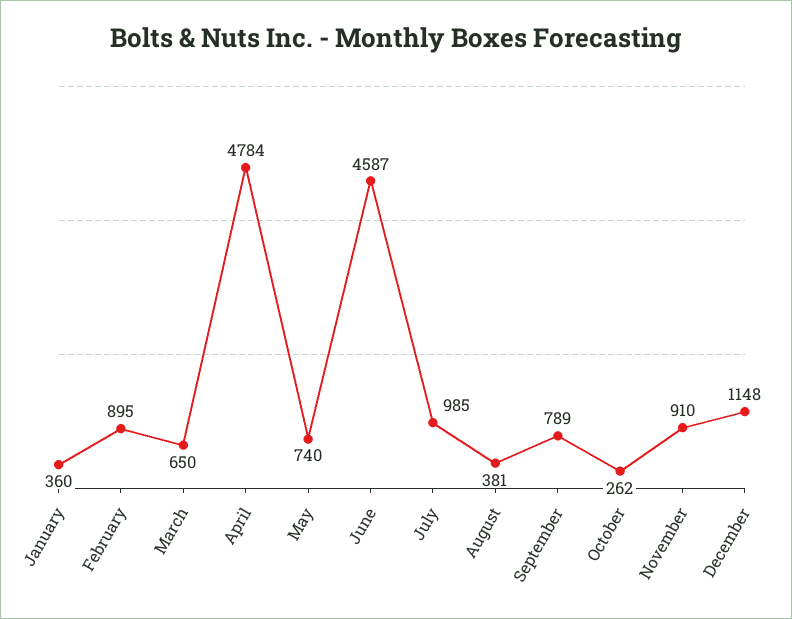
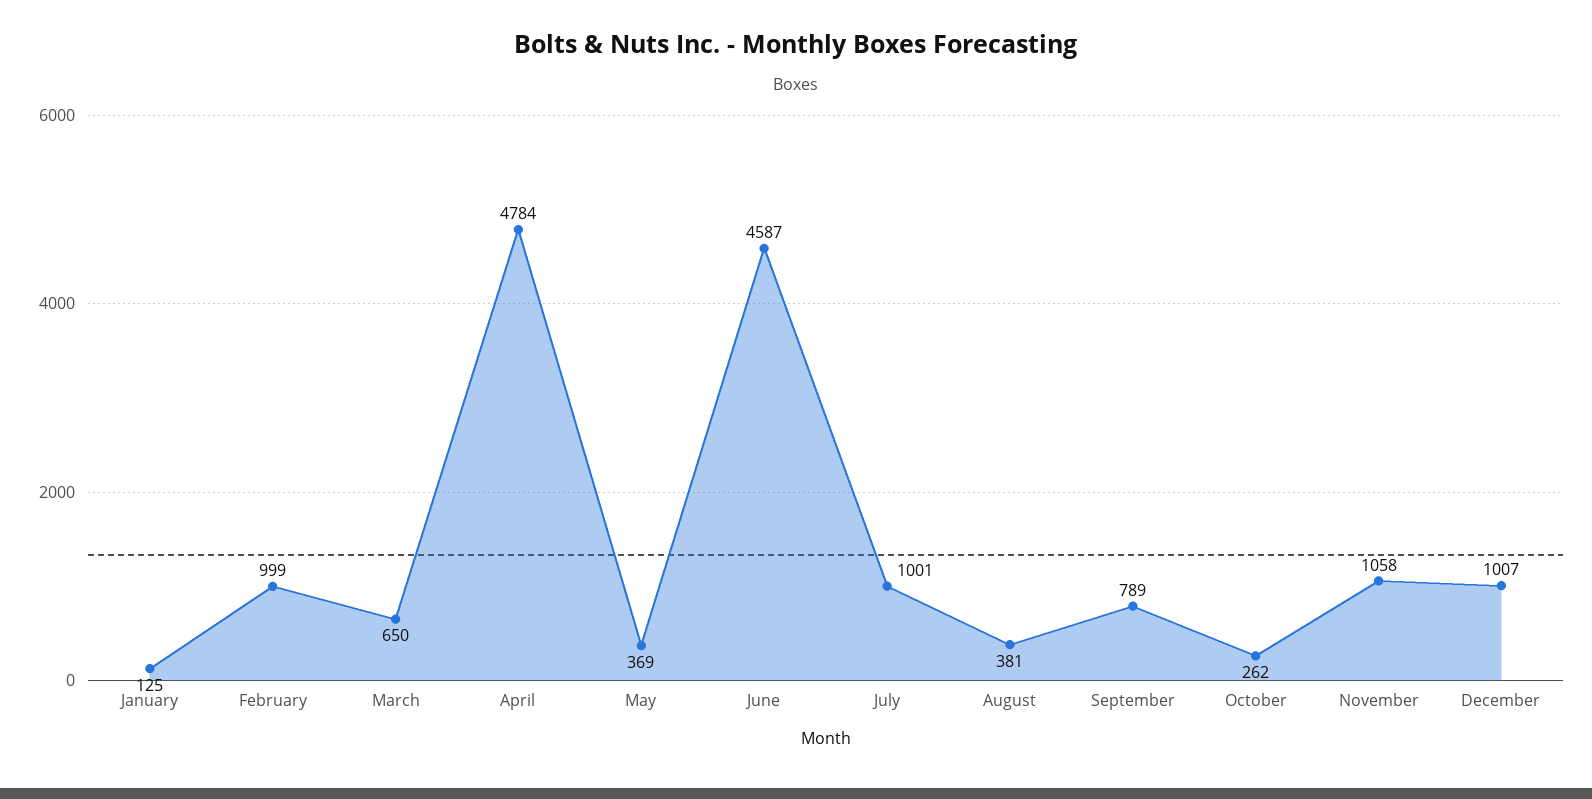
  {
-   "January": 360,
+   "January": 125,
-   "February": 895,
+   "February": 999,
    "March": 650,
    "April": 4784,
-   "May": 740,
+   "May": 369,
    "June": 4587,
-   "July": 985,
+   "July": 1001,
    "August": 381,
    "September": 789,
    "October": 262,
-   "November": 910,
+   "November": 1058,
-   "December": 1148
+   "December": 1007
  }

